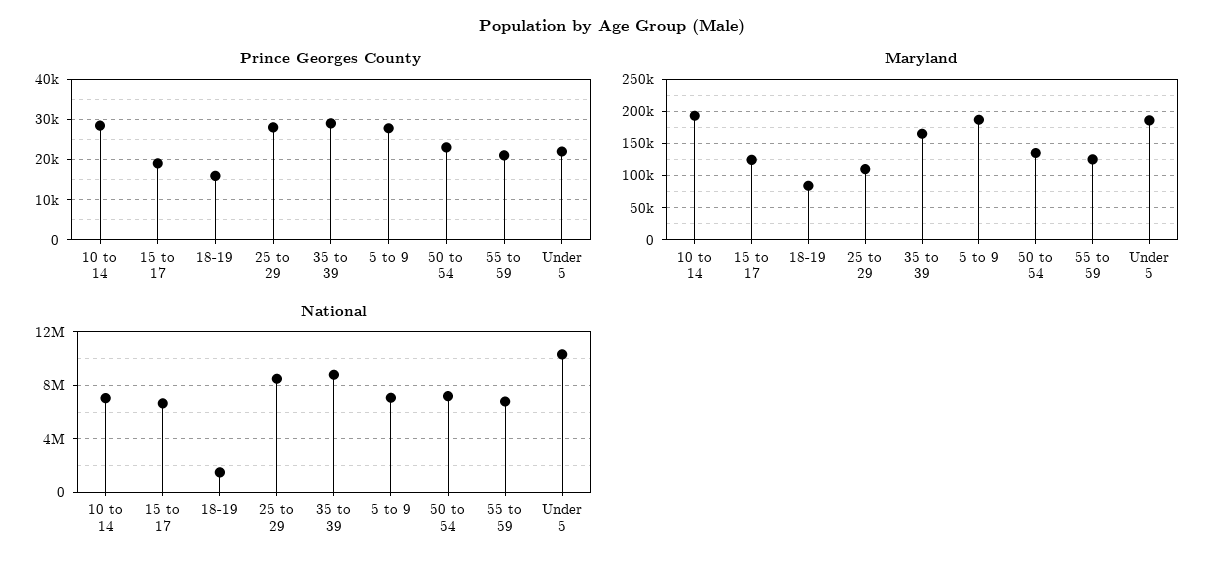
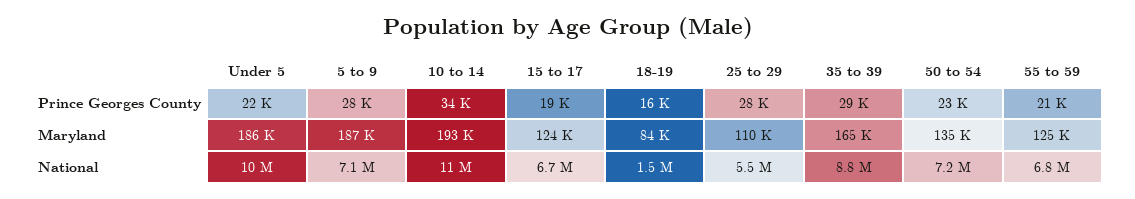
  {
    "Prince Georges County": {
-     "10 to 14": 28000,
+     "10 to 14": 34000,
      "15 to 17": 19000,
      "18-19": 16000,
      "25 to 29": 28000,
      "35 to 39": 29000,
      "5 to 9": 28000,
      "50 to 54": 23000,
      "55 to 59": 21000,
      "Under 5": 22000
    },
    "Maryland": {
      "10 to 14": 193000,
      "15 to 17": 124000,
      "18-19": 84000,
      "25 to 29": 110000,
      "35 to 39": 165000,
      "5 to 9": 187000,
      "50 to 54": 135000,
      "55 to 59": 125000,
      "Under 5": 186000
    },
    "National": {
-     "10 to 14": 7000000,
+     "10 to 14": 11000000,
      "15 to 17": 6700000,
      "18-19": 1500000,
-     "25 to 29": 8500000,
+     "25 to 29": 5500000,
      "35 to 39": 8800000,
      "5 to 9": 7100000,
      "50 to 54": 7200000,
      "55 to 59": 6800000,
      "Under 5": 10000000
    }
  }

